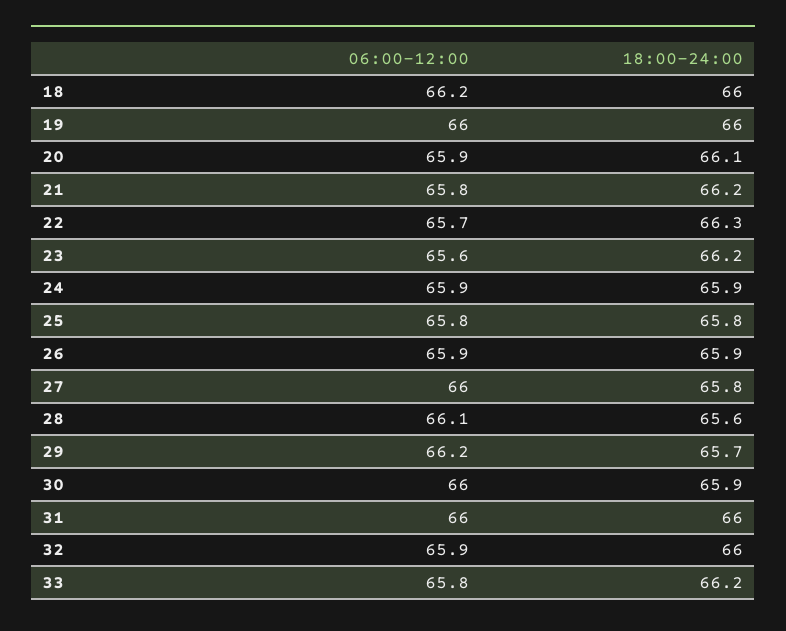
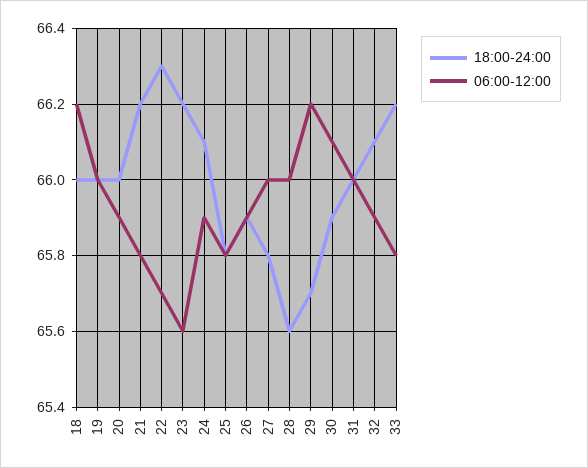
  {
    "06:00-12:00": {
      "18": 66.2,
      "19": 66,
      "20": 65.9,
      "21": 65.8,
      "22": 65.7,
      "23": 65.6,
      "24": 65.9,
      "25": 65.8,
      "26": 65.9,
      "27": 66,
-     "28": 66.1,
+     "28": 66,
      "29": 66.2,
-     "30": 66,
+     "30": 66.1,
      "31": 66,
      "32": 65.9,
      "33": 65.8
    },
    "18:00-24:00": {
      "18": 66,
      "19": 66,
-     "20": 66.1,
+     "20": 66,
      "21": 66.2,
      "22": 66.3,
      "23": 66.2,
-     "24": 65.9,
+     "24": 66.1,
      "25": 65.8,
      "26": 65.9,
      "27": 65.8,
      "28": 65.6,
      "29": 65.7,
      "30": 65.9,
      "31": 66,
-     "32": 66,
+     "32": 66.1,
      "33": 66.2
    }
  }

